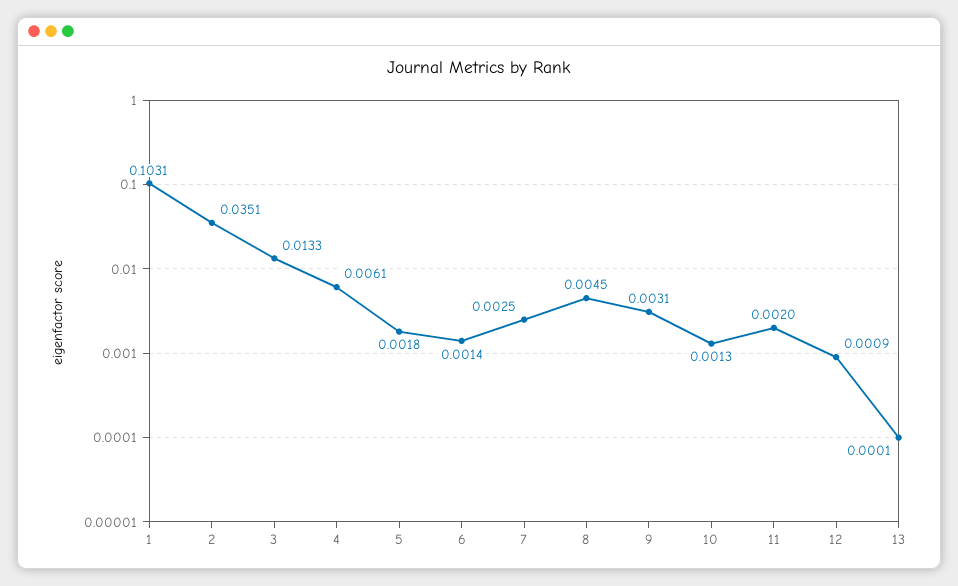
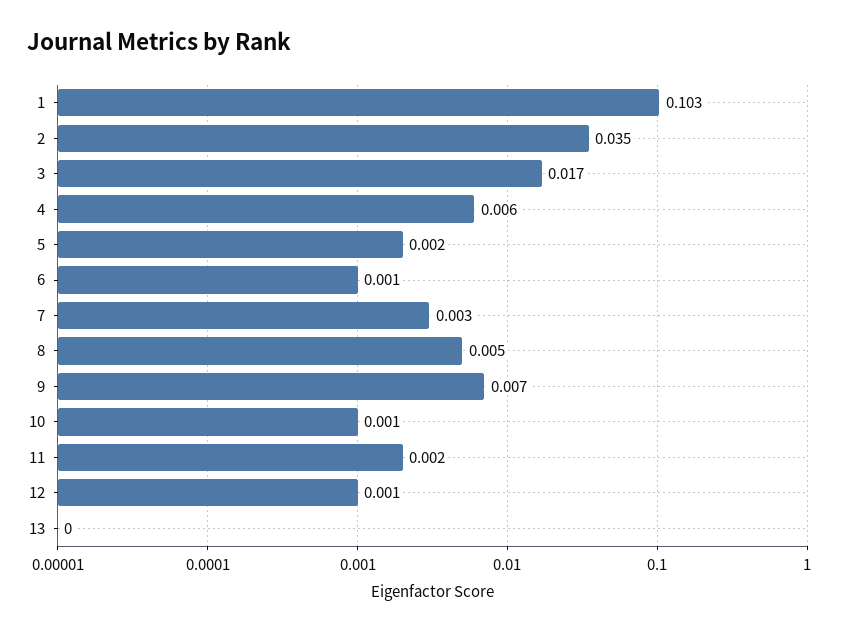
  {
    "1": 0.1031,
    "2": 0.0351,
-   "3": 0.0133,
+   "3": 0.017,
    "4": 0.0061,
    "5": 0.0018,
    "6": 0.0014,
    "7": 0.0025,
    "8": 0.0045,
-   "9": 0.0031,
+   "9": 0.007,
    "10": 0.0013,
    "11": 0.002,
    "12": 0.0009,
    "13": 0.0001
  }

